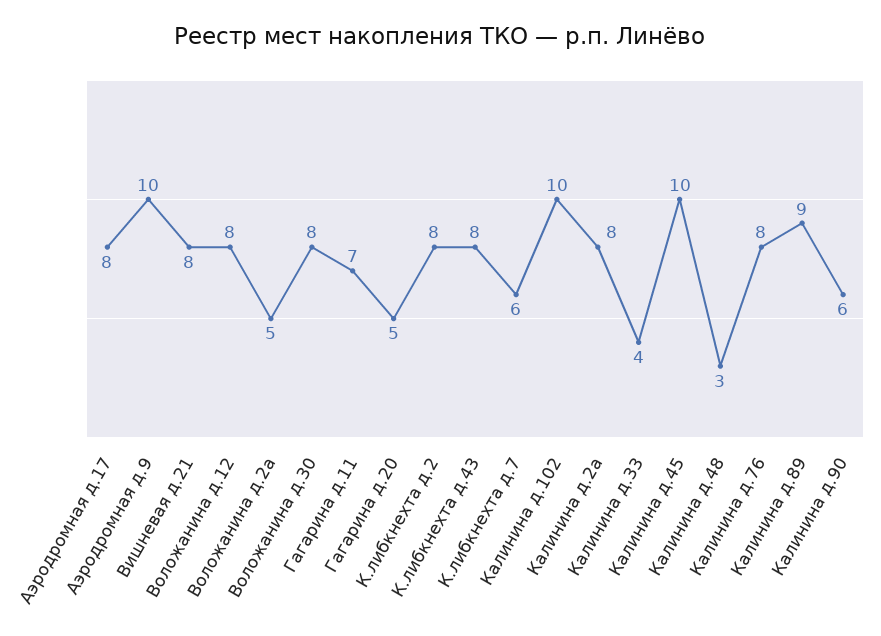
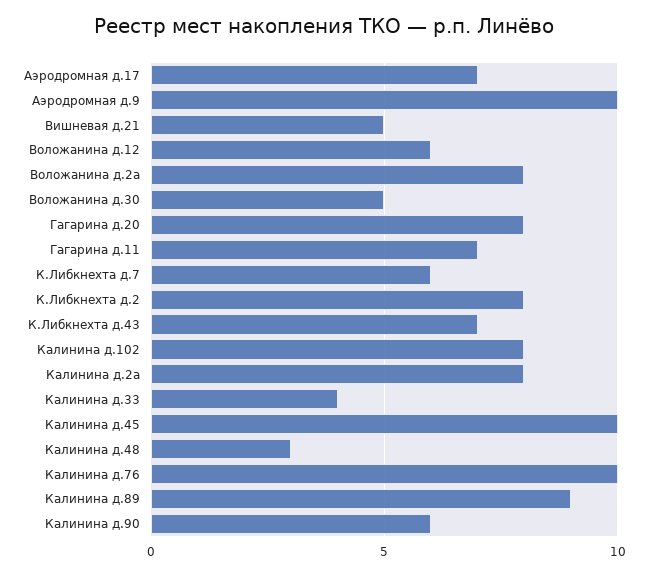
  {
-   "Аэродромная д.17": 8,
+   "Аэродромная д.17": 7,
    "Аэродромная д.9": 10,
-   "Вишневая д.21": 8,
+   "Вишневая д.21": 5,
-   "Воложанина д.12": 8,
+   "Воложанина д.12": 6,
-   "Воложанина д.2а": 5,
+   "Воложанина д.2а": 8,
-   "Воложанина д.30": 8,
+   "Воложанина д.30": 5,
    "Гагарина д.11": 7,
-   "Гагарина д.20": 5,
+   "Гагарина д.20": 8,
    "К.либкнехта д.2": 8,
-   "К.либкнехта д.43": 8,
+   "К.либкнехта д.43": 7,
    "К.либкнехта д.7": 6,
-   "Калинина д.102": 10,
+   "Калинина д.102": 8,
    "Калинина д.2а": 8,
    "Калинина д.33": 4,
    "Калинина д.45": 10,
    "Калинина д.48": 3,
-   "Калинина д.76": 8,
+   "Калинина д.76": 10,
    "Калинина д.89": 9,
    "Калинина д.90": 6
  }

